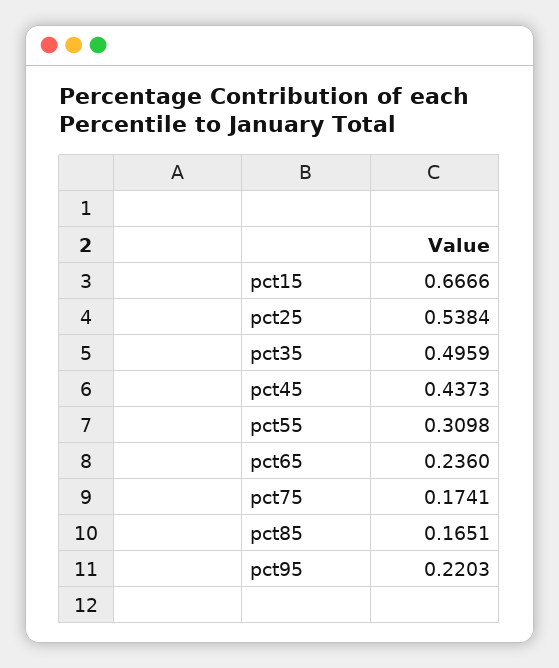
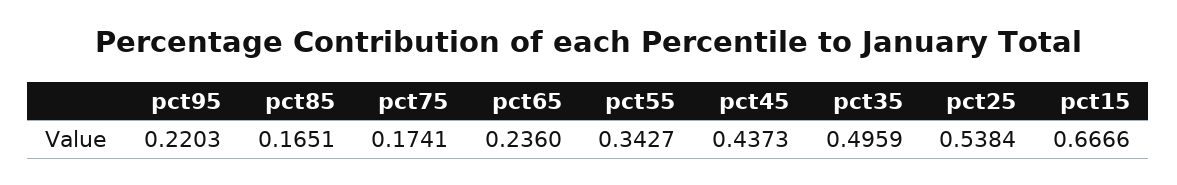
  {
    "pct15": 0.6666,
    "pct25": 0.5384,
    "pct35": 0.4959,
    "pct45": 0.4373,
-   "pct55": 0.3098,
+   "pct55": 0.3427,
    "pct65": 0.236,
    "pct75": 0.1741,
    "pct85": 0.1651,
    "pct95": 0.2203
  }

